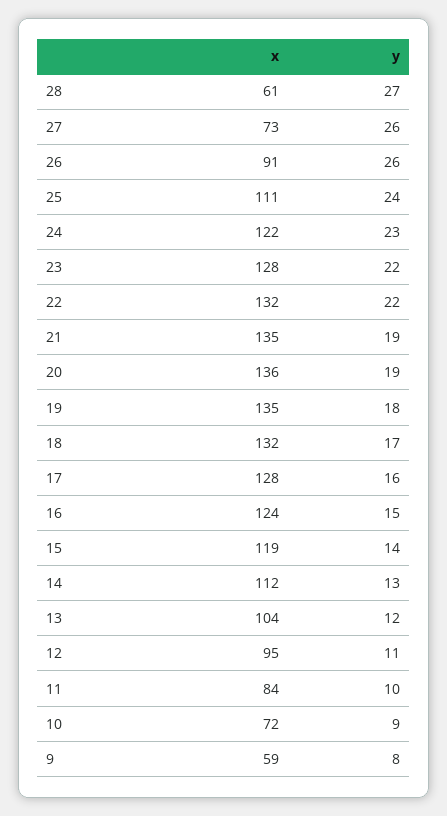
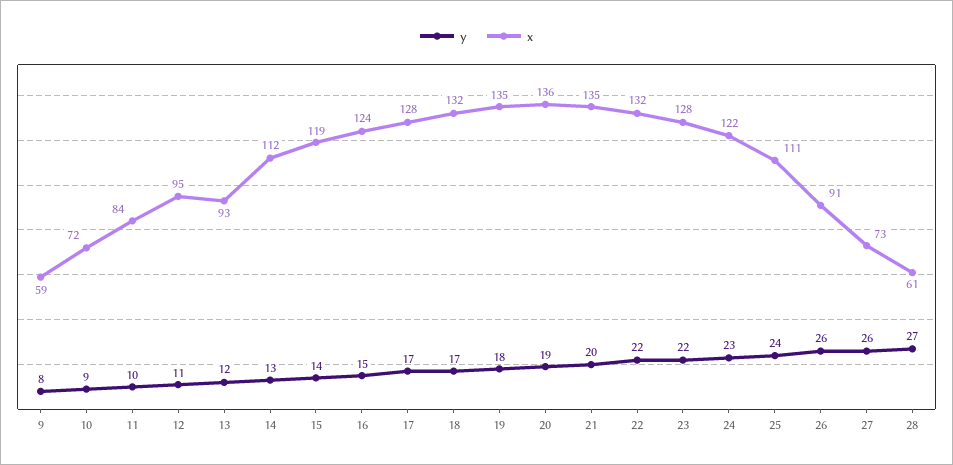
  {
    "x": {
      "28": 61,
      "27": 73,
      "26": 91,
      "25": 111,
      "24": 122,
      "23": 128,
      "22": 132,
      "21": 135,
      "20": 136,
      "19": 135,
      "18": 132,
      "17": 128,
      "16": 124,
      "15": 119,
      "14": 112,
-     "13": 104,
+     "13": 93,
      "12": 95,
      "11": 84,
      "10": 72,
      "9": 59
    },
    "y": {
      "28": 27,
      "27": 26,
      "26": 26,
      "25": 24,
      "24": 23,
      "23": 22,
      "22": 22,
-     "21": 19,
+     "21": 20,
      "20": 19,
      "19": 18,
      "18": 17,
-     "17": 16,
+     "17": 17,
      "16": 15,
      "15": 14,
      "14": 13,
      "13": 12,
      "12": 11,
      "11": 10,
      "10": 9,
      "9": 8
    }
  }

